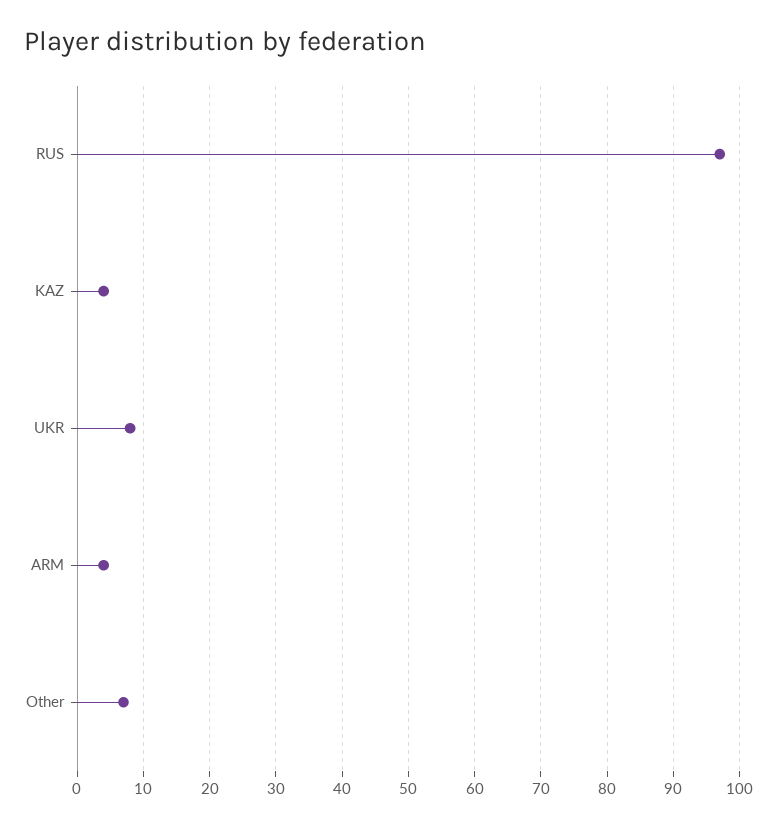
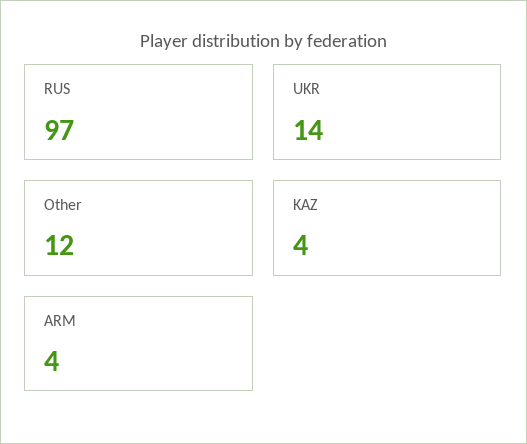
  {
    "RUS": 97,
    "KAZ": 4,
-   "UKR": 8,
+   "UKR": 14,
    "ARM": 4,
-   "Other": 7
+   "Other": 12
  }

